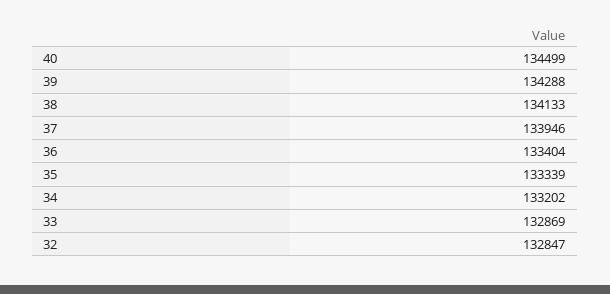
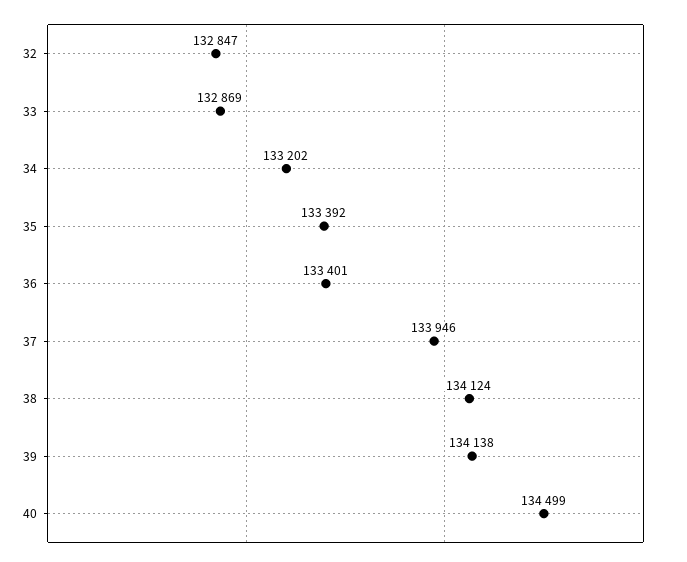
  {
    "40": 134499,
-   "39": 134288,
+   "39": 134138,
-   "38": 134133,
+   "38": 134124,
    "37": 133946,
-   "36": 133404,
+   "36": 133401,
-   "35": 133339,
+   "35": 133392,
    "34": 133202,
    "33": 132869,
    "32": 132847
  }

